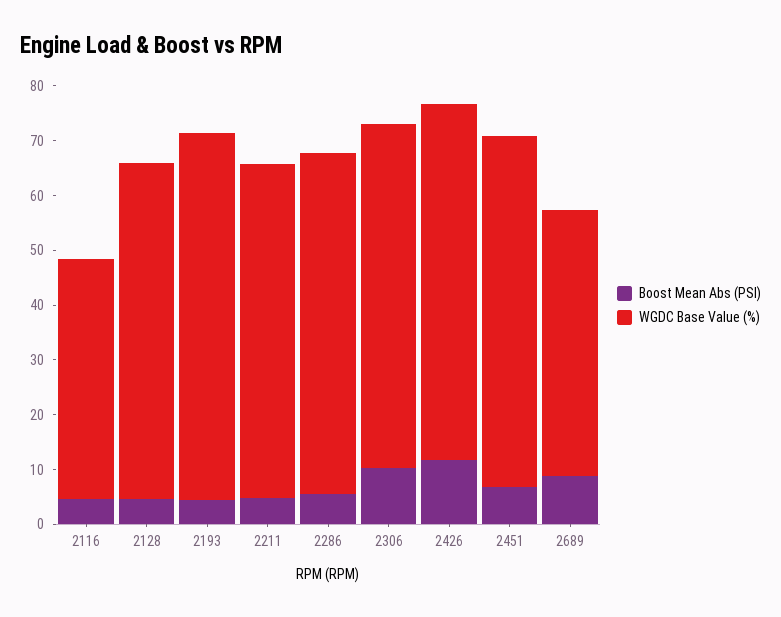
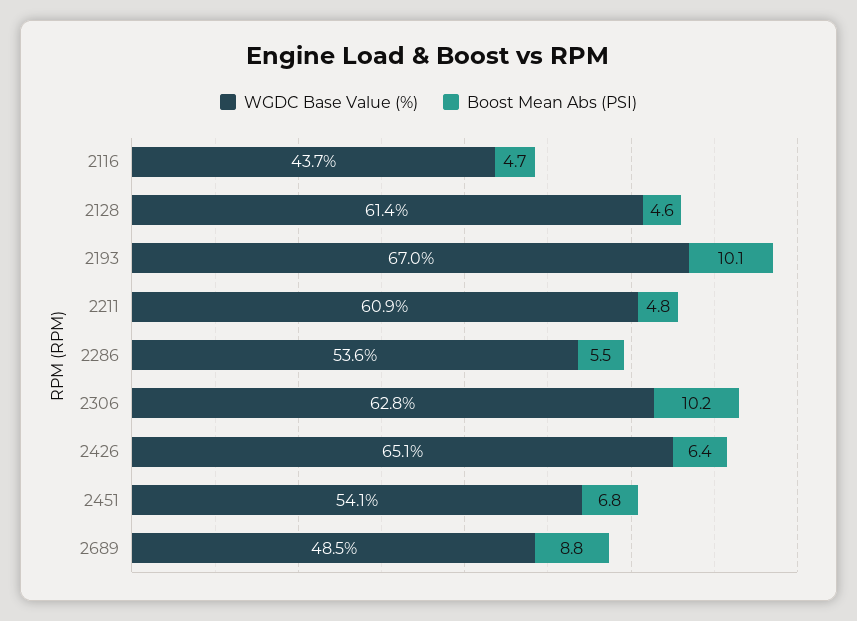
  {
    "Boost Mean Abs (PSI)": {
      "2116": 4.7,
      "2128": 4.6,
-     "2193": 4,
+     "2193": 10.1,
      "2211": 4.8,
      "2286": 5.5,
      "2306": 10.2,
-     "2426": 12,
+     "2426": 6.4,
      "2451": 6.8,
      "2689": 8.8
    },
    "WGDC Base Value (%)": {
      "2116": 43.7,
      "2128": 61.4,
      "2193": 67,
      "2211": 60.9,
-     "2286": 62,
+     "2286": 53.6,
      "2306": 62.8,
      "2426": 65.1,
-     "2451": 64,
+     "2451": 54.1,
      "2689": 48.5
    }
  }

